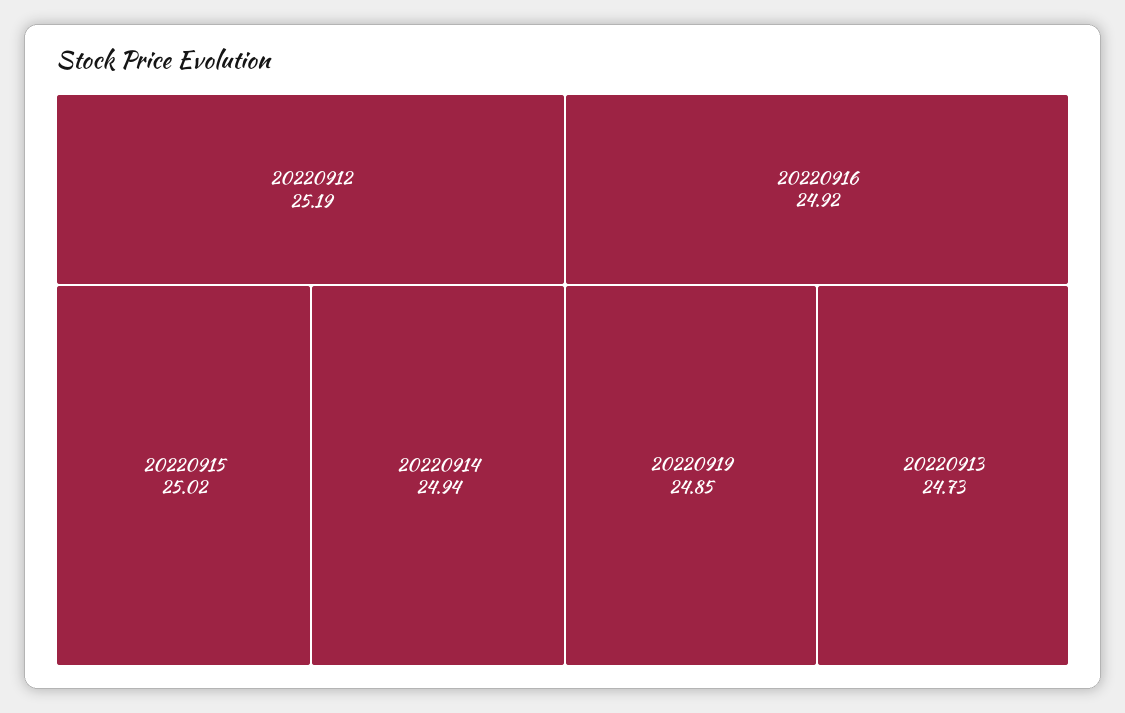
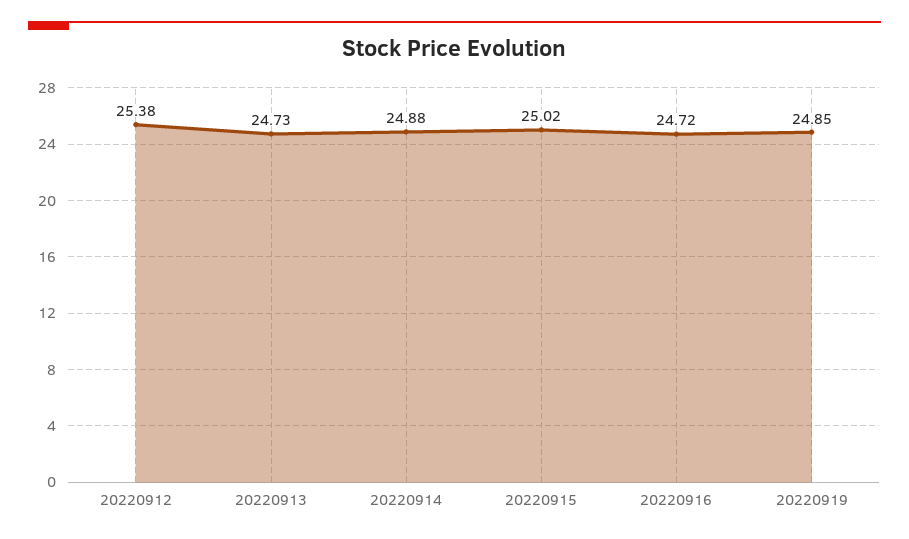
  {
-   "20220912": 25.19,
+   "20220912": 25.38,
    "20220915": 25.02,
-   "20220914": 24.94,
+   "20220914": 24.88,
-   "20220916": 24.92,
+   "20220916": 24.72,
    "20220919": 24.85,
    "20220913": 24.73
  }

